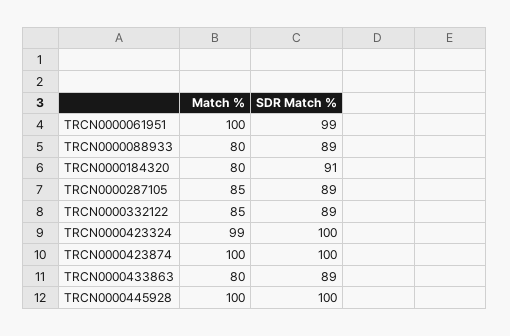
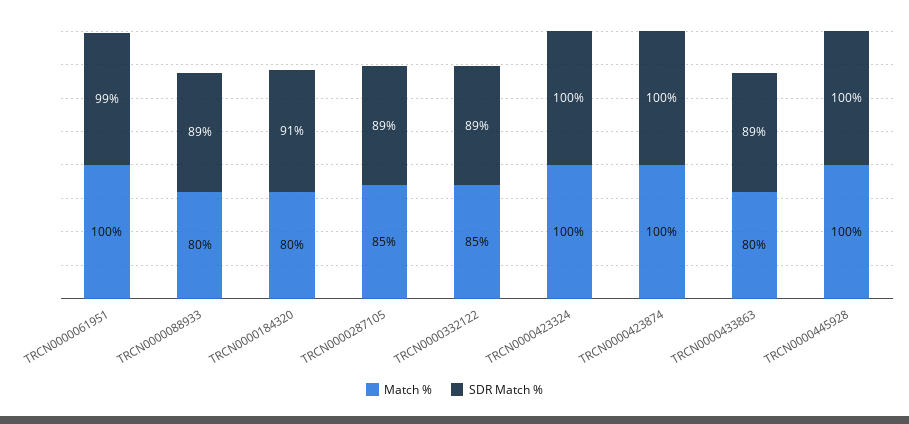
  {
    "Match %": {
      "TRCN0000061951": 100,
      "TRCN0000088933": 80,
      "TRCN0000184320": 80,
      "TRCN0000287105": 85,
      "TRCN0000332122": 85,
-     "TRCN0000423324": 99,
+     "TRCN0000423324": 100,
      "TRCN0000423874": 100,
      "TRCN0000433863": 80,
      "TRCN0000445928": 100
    },
    "SDR Match %": {
      "TRCN0000061951": 99,
      "TRCN0000088933": 89,
      "TRCN0000184320": 91,
      "TRCN0000287105": 89,
      "TRCN0000332122": 89,
      "TRCN0000423324": 100,
      "TRCN0000423874": 100,
      "TRCN0000433863": 89,
      "TRCN0000445928": 100
    }
  }

